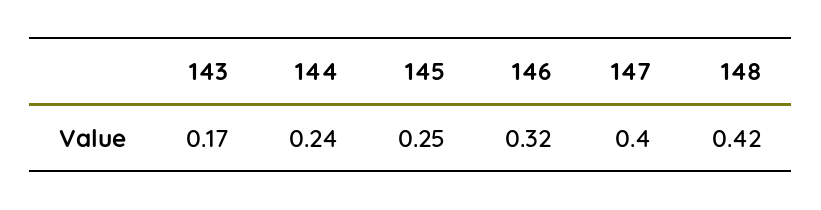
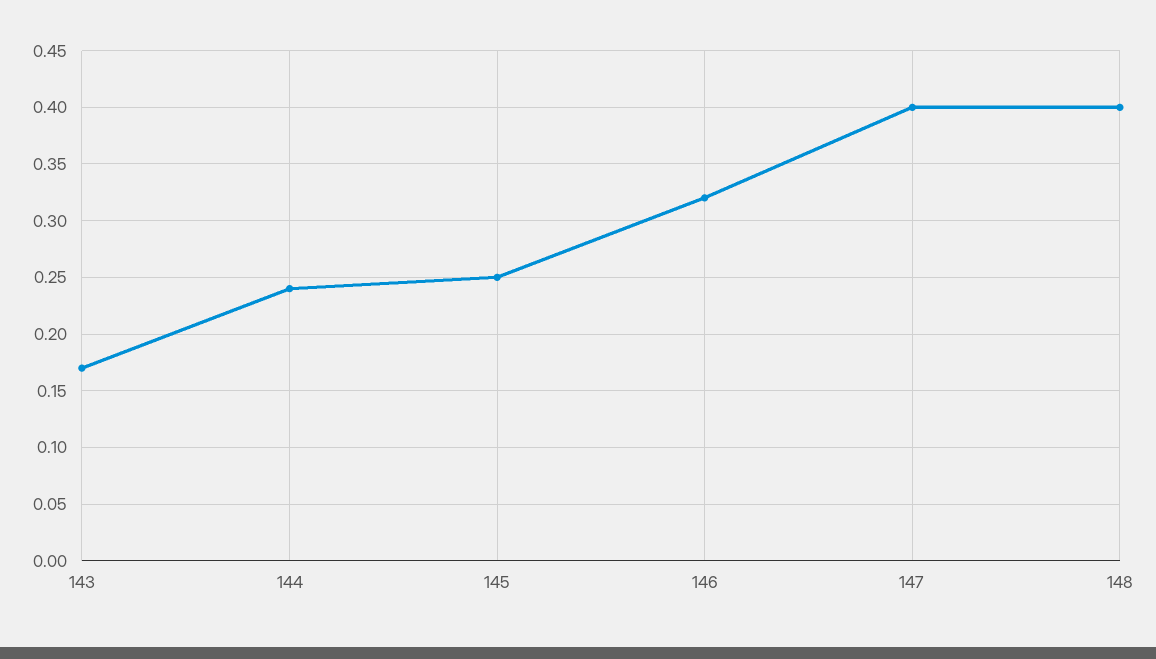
  {
    "143": 0.17,
    "144": 0.24,
    "145": 0.25,
    "146": 0.32,
    "147": 0.4,
-   "148": 0.42
+   "148": 0.4
  }

